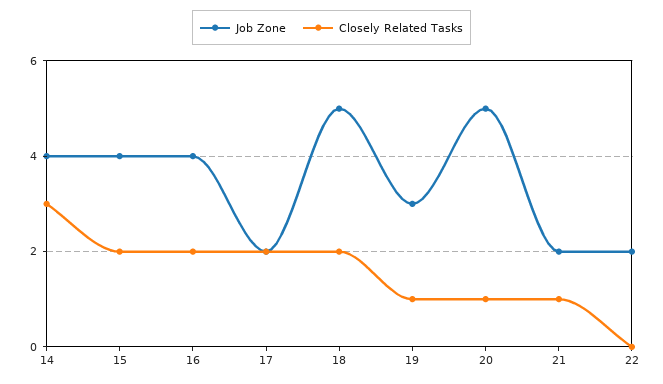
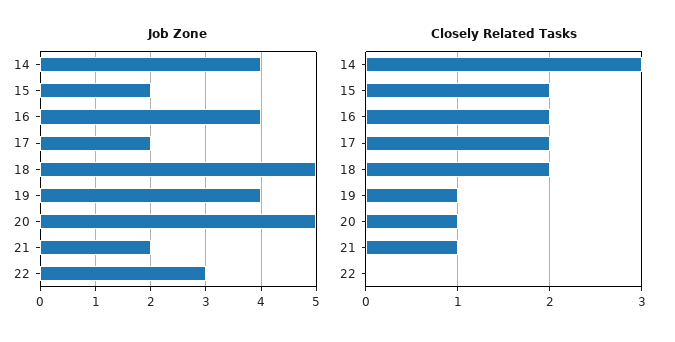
  {
    "Job Zone": {
      "14": 4,
-     "15": 4,
+     "15": 2,
      "16": 4,
      "17": 2,
      "18": 5,
-     "19": 3,
+     "19": 4,
      "20": 5,
      "21": 2,
-     "22": 2
+     "22": 3
    },
    "Closely Related Tasks": {
      "14": 3,
      "15": 2,
      "16": 2,
      "17": 2,
      "18": 2,
      "19": 1,
      "20": 1,
      "21": 1,
      "22": 0
    }
  }

